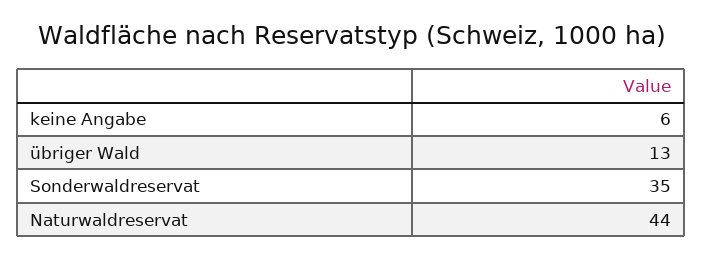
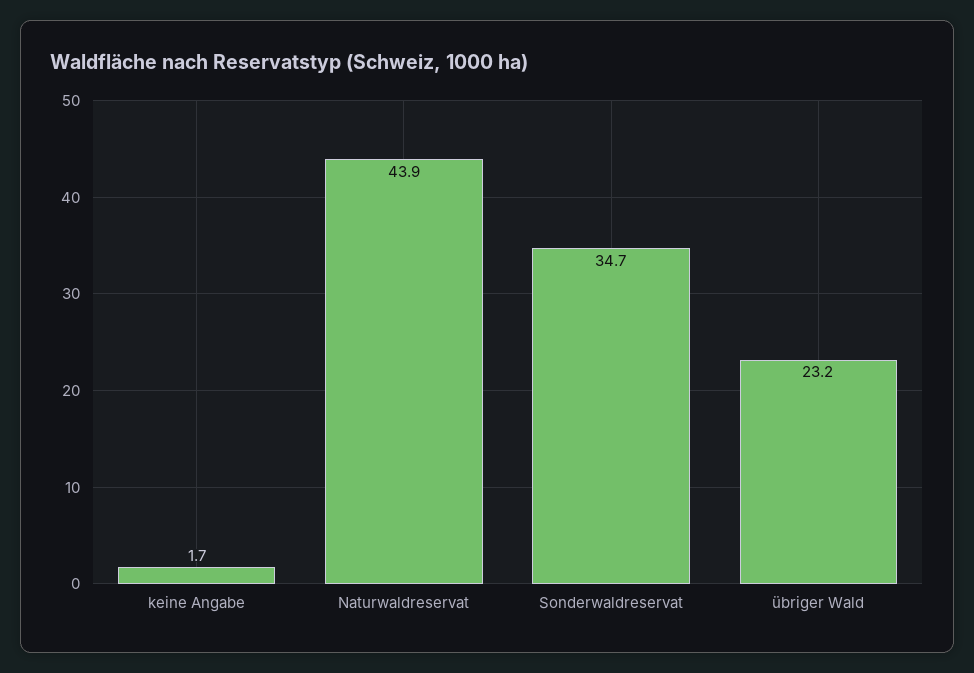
  {
-   "keine Angabe": 6,
+   "keine Angabe": 1.7,
-   "übriger Wald": 13,
+   "übriger Wald": 23.2,
    "Sonderwaldreservat": 34.7,
    "Naturwaldreservat": 43.9
  }

